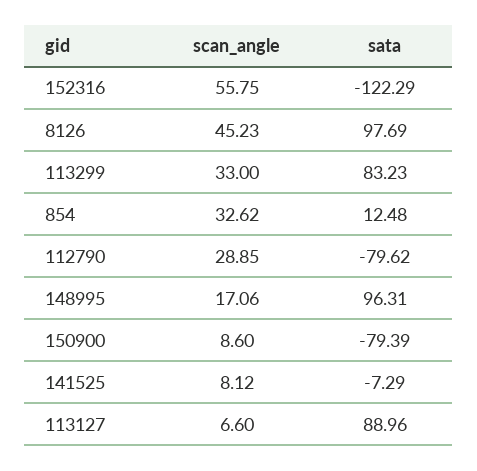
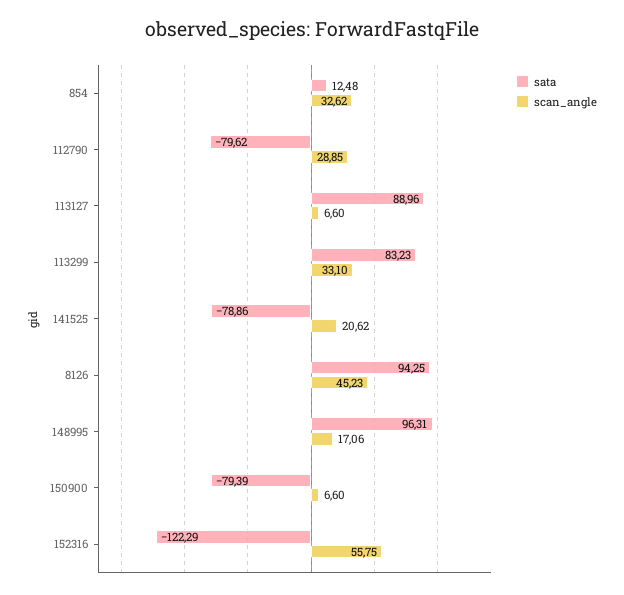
  {
    "scan_angle": {
      "152316": 55.75,
      "8126": 45.23,
-     "113299": 33,
+     "113299": 33.1,
      "854": 32.62,
      "112790": 28.85,
      "148995": 17.06,
-     "150900": 8.6,
+     "150900": 6.6,
-     "141525": 8.12,
+     "141525": 20.62,
      "113127": 6.6
    },
    "sata": {
      "152316": -122.29,
-     "8126": 97.69,
+     "8126": 94.25,
      "113299": 83.23,
      "854": 12.48,
      "112790": -79.62,
      "148995": 96.31,
      "150900": -79.39,
-     "141525": -7.29,
+     "141525": -78.86,
      "113127": 88.96
    }
  }

